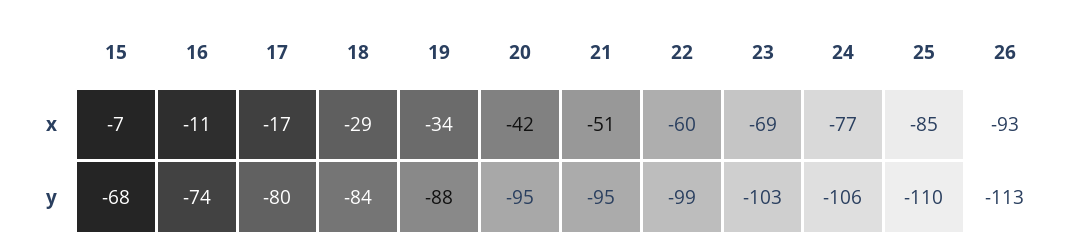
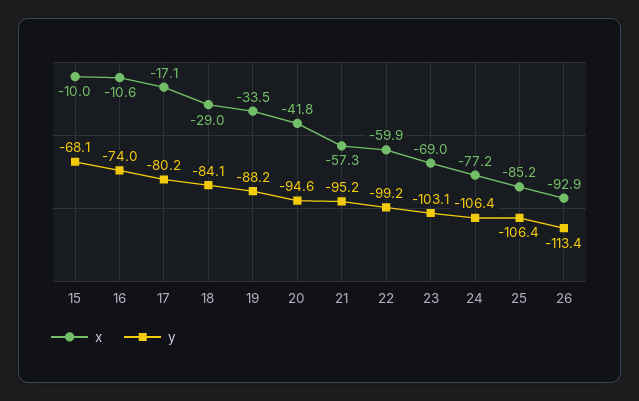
  {
    "x": {
-     "15": -7,
+     "15": -10,
      "16": -10.6,
      "17": -17.1,
      "18": -29,
      "19": -33.5,
      "20": -41.8,
-     "21": -51,
+     "21": -57.3,
      "22": -59.9,
      "23": -69,
      "24": -77.2,
      "25": -85.2,
      "26": -92.9
    },
    "y": {
      "15": -68.1,
      "16": -74,
      "17": -80.2,
      "18": -84.1,
      "19": -88.2,
      "20": -94.6,
      "21": -95.2,
      "22": -99.2,
      "23": -103.1,
      "24": -106.4,
-     "25": -110,
+     "25": -106.4,
      "26": -113.4
    }
  }

